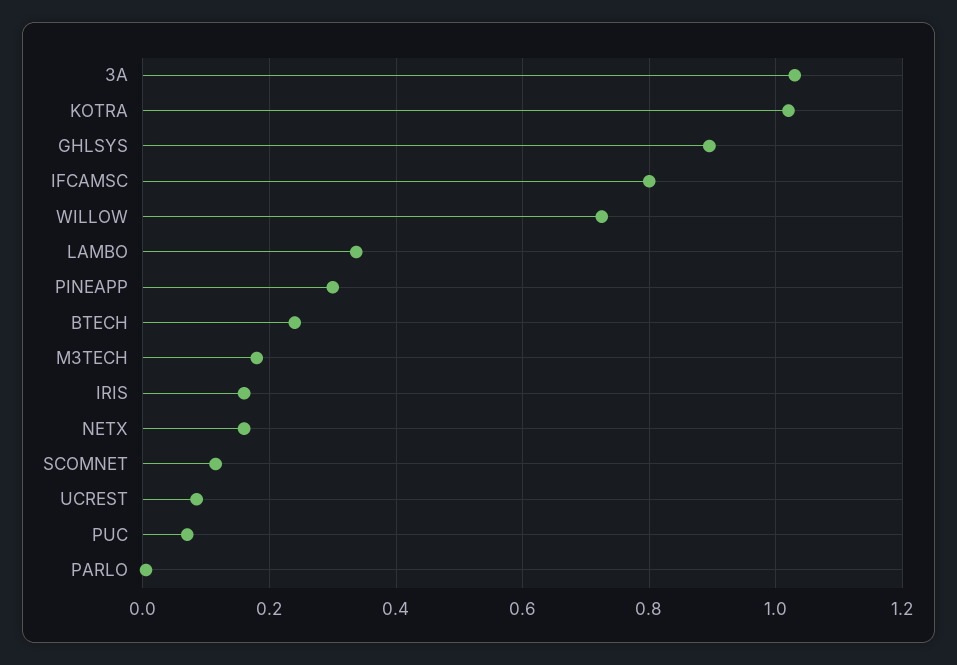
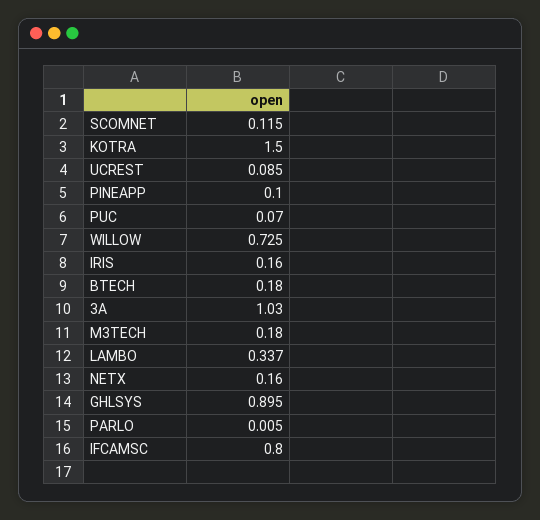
  {
    "3A": 1.03,
-   "KOTRA": 1.02,
+   "KOTRA": 1.5,
    "GHLSYS": 0.895,
    "IFCAMSC": 0.8,
    "WILLOW": 0.725,
    "LAMBO": 0.337,
-   "PINEAPP": 0.3,
+   "PINEAPP": 0.1,
-   "BTECH": 0.24,
+   "BTECH": 0.18,
    "M3TECH": 0.18,
    "IRIS": 0.16,
    "NETX": 0.16,
    "SCOMNET": 0.115,
    "UCREST": 0.085,
    "PUC": 0.07,
    "PARLO": 0.005
  }

